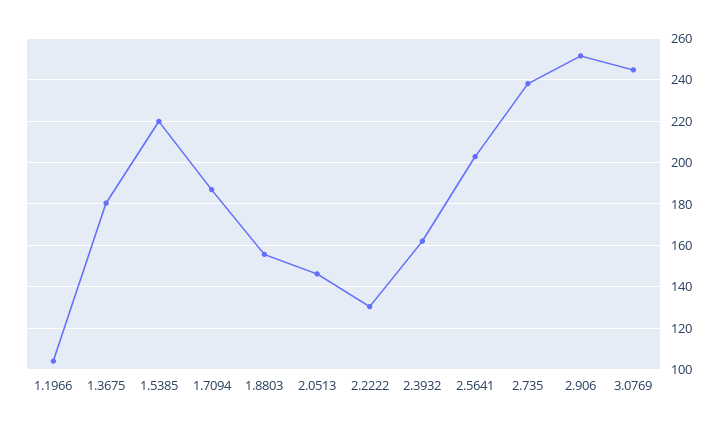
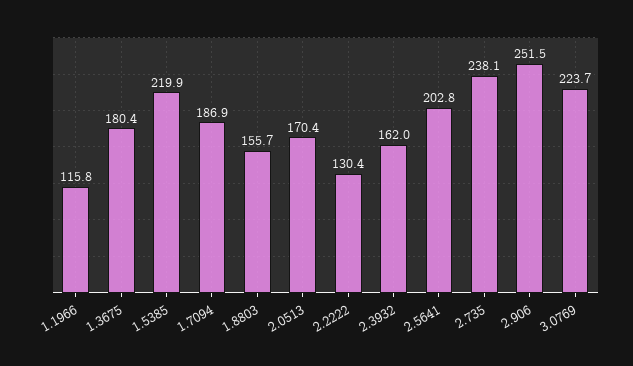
  {
-   "1.1966": 105,
+   "1.1966": 115.8,
    "1.3675": 180.4,
    "1.5385": 219.9,
    "1.7094": 186.9,
    "1.8803": 155.7,
-   "2.0513": 145,
+   "2.0513": 170.4,
    "2.2222": 130.4,
    "2.3932": 162,
    "2.5641": 202.8,
    "2.735": 238.1,
    "2.906": 251.5,
-   "3.0769": 245
+   "3.0769": 223.7
  }

